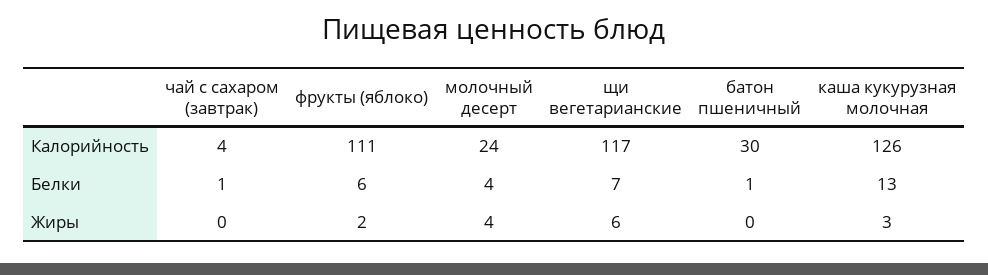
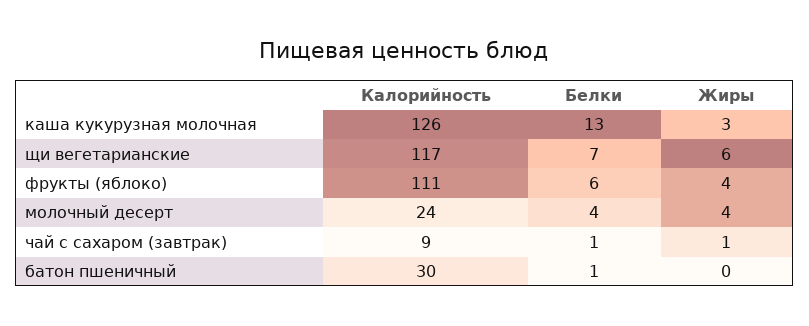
  {
    "чай с сахаром (завтрак)": {
-     "Калорийность": 4,
+     "Калорийность": 9,
      "Белки": 1,
-     "Жиры": 0
+     "Жиры": 1
    },
    "фрукты (яблоко)": {
      "Калорийность": 111,
      "Белки": 6,
-     "Жиры": 2
+     "Жиры": 4
    },
    "молочный десерт": {
      "Калорийность": 24,
      "Белки": 4,
      "Жиры": 4
    },
    "щи вегетарианские": {
      "Калорийность": 117,
      "Белки": 7,
      "Жиры": 6
    },
    "батон пшеничный": {
      "Калорийность": 30,
      "Белки": 1,
      "Жиры": 0
    },
    "каша кукурузная молочная": {
      "Калорийность": 126,
      "Белки": 13,
      "Жиры": 3
    }
  }

